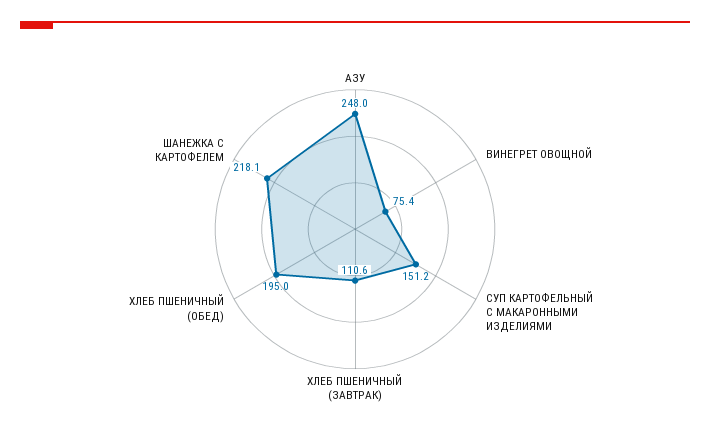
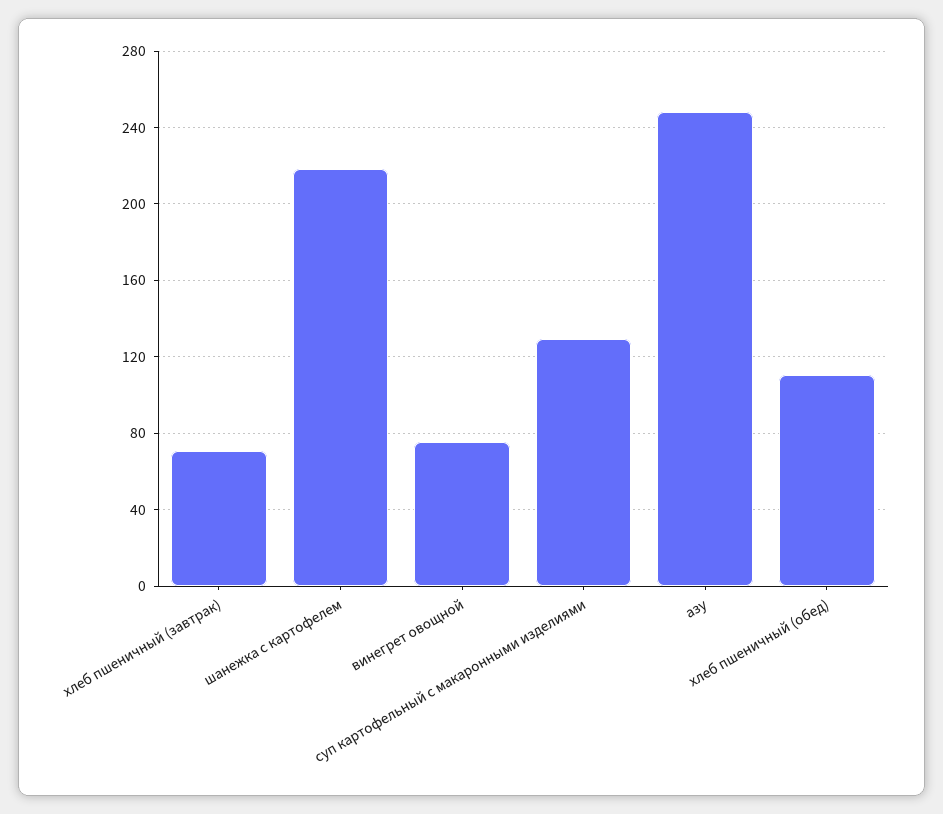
  {
    "АЗУ": 248,
    "ВИНЕГРЕТ ОВОЩНОЙ": 75.4,
-   "СУП КАРТОФЕЛЬНЫЙ С МАКАРОННЫМИ ИЗДЕЛИЯМИ": 151.2,
+   "СУП КАРТОФЕЛЬНЫЙ С МАКАРОННЫМИ ИЗДЕЛИЯМИ": 130,
-   "ХЛЕБ ПШЕНИЧНЫЙ (ЗАВТРАК)": 110.6,
+   "ХЛЕБ ПШЕНИЧНЫЙ (ЗАВТРАК)": 70,
-   "ХЛЕБ ПШЕНИЧНЫЙ (ОБЕД)": 195,
+   "ХЛЕБ ПШЕНИЧНЫЙ (ОБЕД)": 110,
    "ШАНЕЖКА С КАРТОФЕЛЕМ": 218.1
  }

